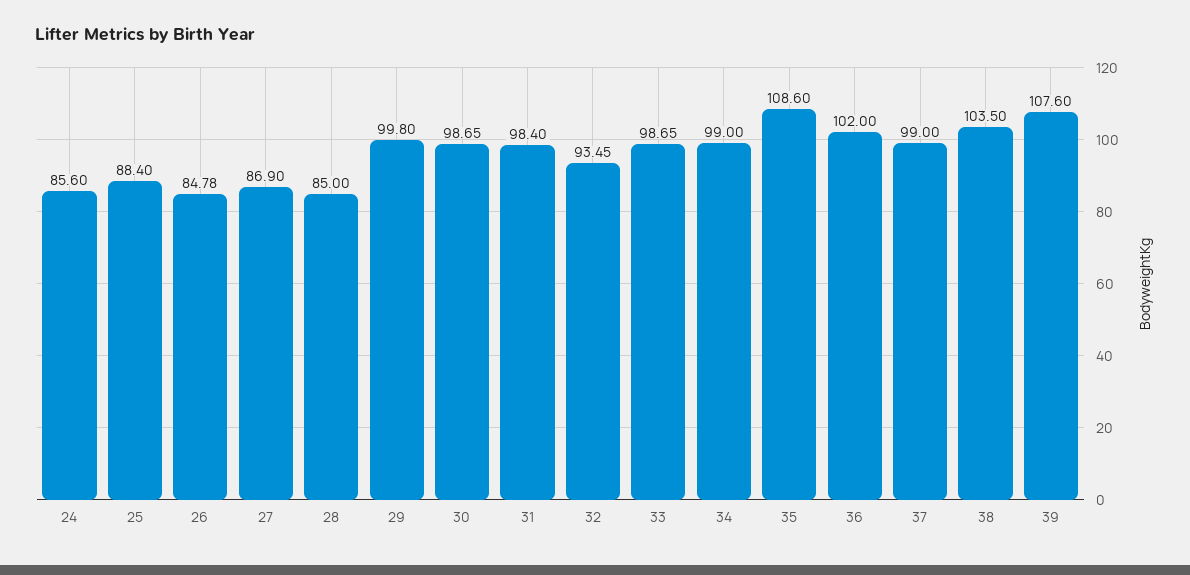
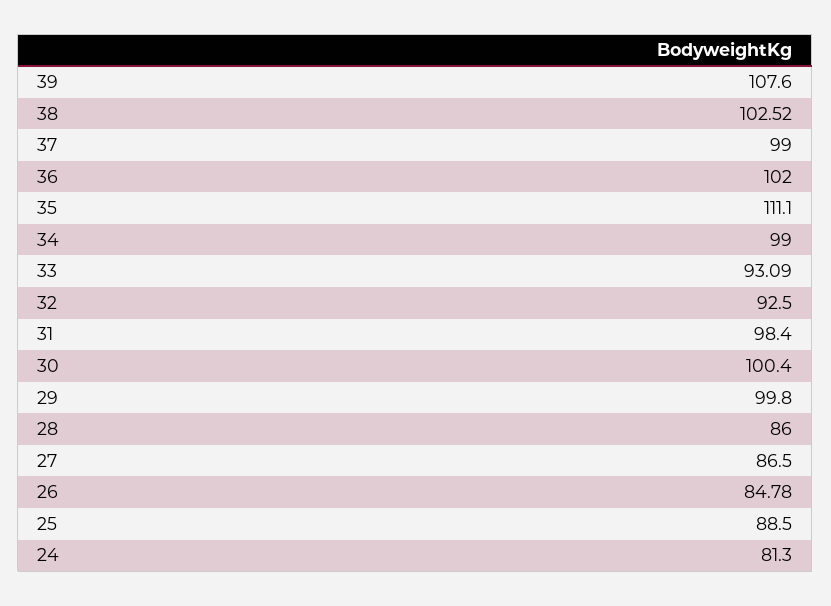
  {
-   "24": 85.6,
+   "24": 81.3,
-   "25": 88.4,
+   "25": 88.5,
    "26": 84.78,
-   "27": 86.9,
+   "27": 86.5,
-   "28": 85,
+   "28": 86,
    "29": 99.8,
-   "30": 98.65,
+   "30": 100.4,
    "31": 98.4,
-   "32": 93.45,
+   "32": 92.5,
-   "33": 98.65,
+   "33": 93.09,
    "34": 99,
-   "35": 108.6,
+   "35": 111.1,
    "36": 102,
    "37": 99,
-   "38": 103.5,
+   "38": 102.52,
    "39": 107.6
  }

